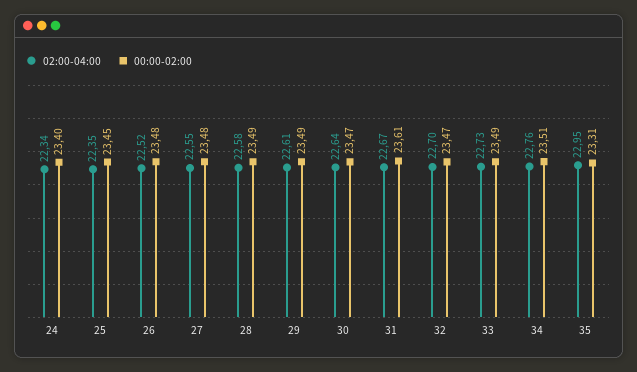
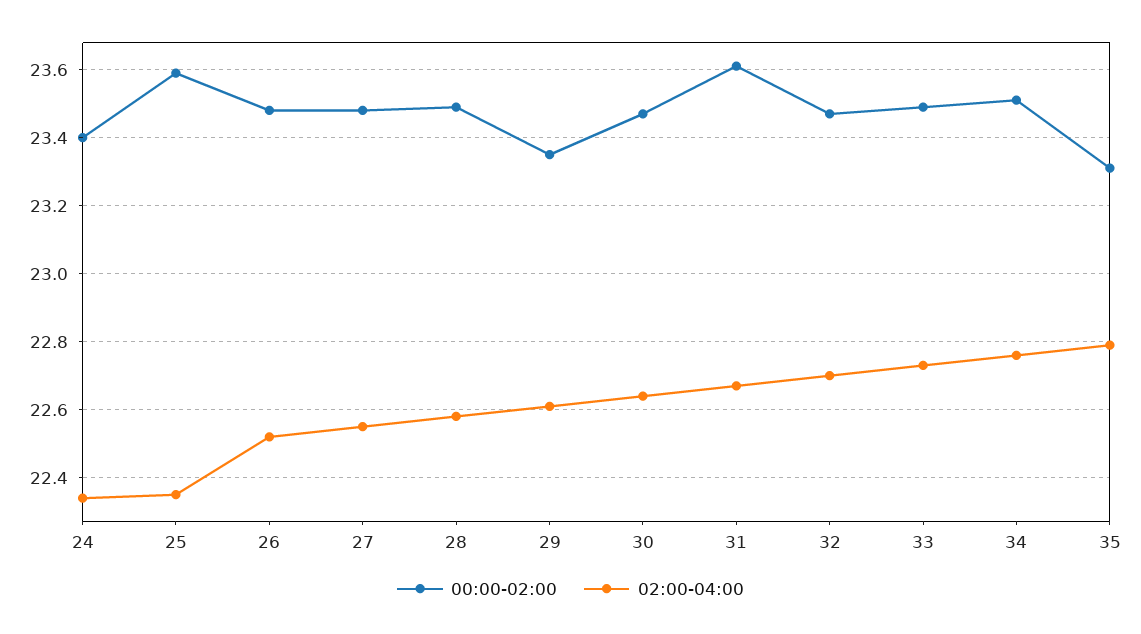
  {
    "02:00-04:00": {
      "24": 22.34,
      "25": 22.35,
      "26": 22.52,
      "27": 22.55,
      "28": 22.58,
      "29": 22.61,
      "30": 22.64,
      "31": 22.67,
      "32": 22.7,
      "33": 22.73,
      "34": 22.76,
-     "35": 22.95
+     "35": 22.8
    },
    "00:00-02:00": {
      "24": 23.4,
-     "25": 23.45,
+     "25": 23.6,
      "26": 23.48,
      "27": 23.48,
      "28": 23.49,
-     "29": 23.49,
+     "29": 23.35,
      "30": 23.47,
      "31": 23.61,
      "32": 23.47,
      "33": 23.49,
      "34": 23.51,
      "35": 23.31
    }
  }

